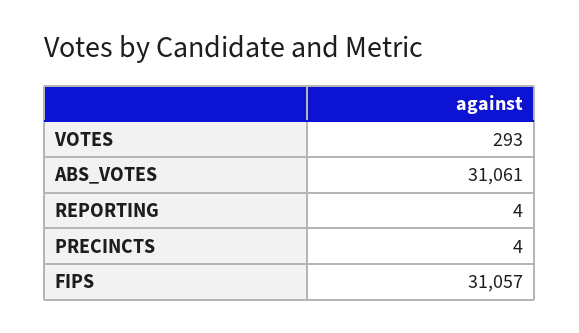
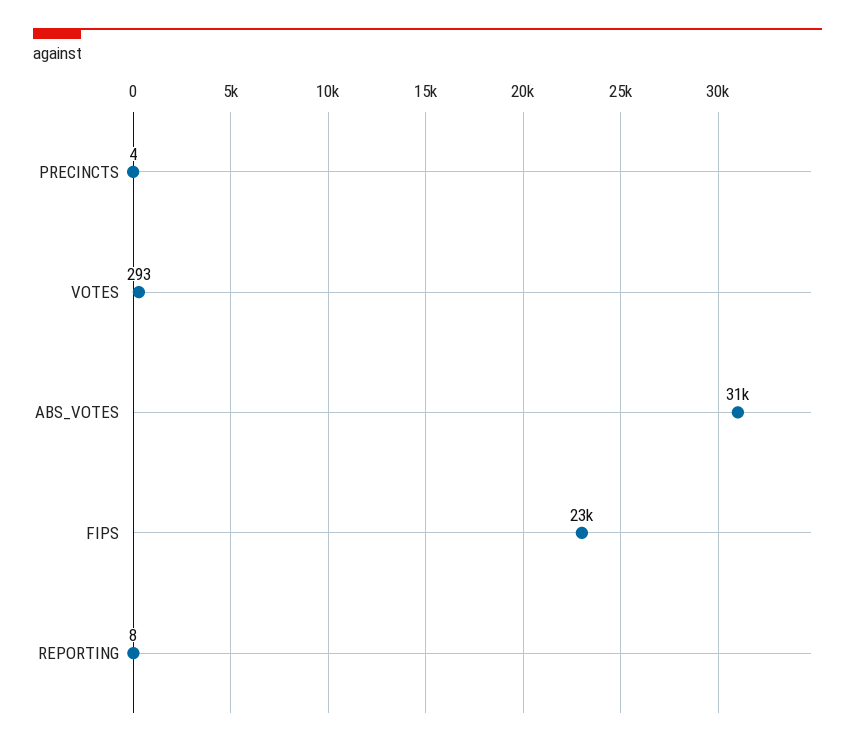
  {
    "VOTES": 293,
    "ABS_VOTES": 31061,
-   "REPORTING": 4,
+   "REPORTING": 8,
    "PRECINCTS": 4,
-   "FIPS": 31057
+   "FIPS": 23000
  }

